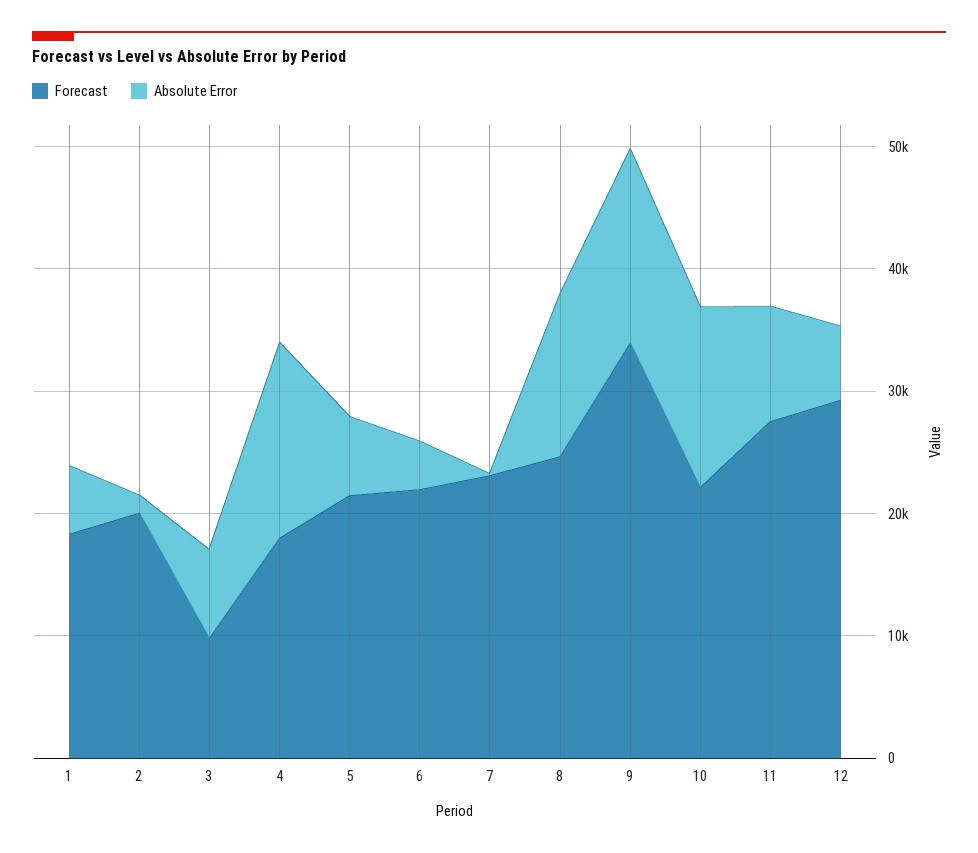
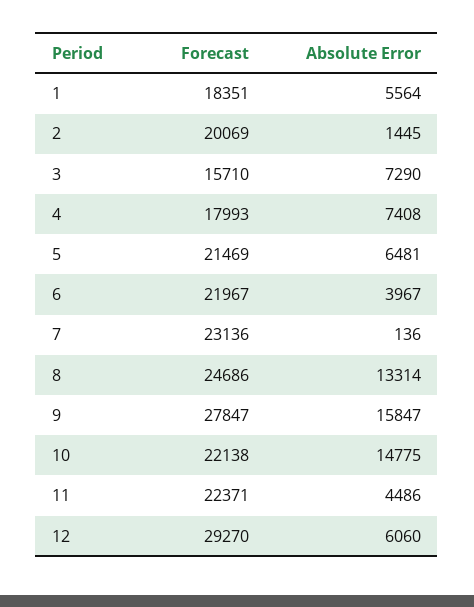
  {
    "Forecast": {
      "1": 18351,
      "2": 20069,
-     "3": 10000,
+     "3": 15710,
      "4": 17993,
      "5": 21469,
      "6": 21967,
      "7": 23136,
      "8": 24686,
-     "9": 34000,
+     "9": 27847,
      "10": 22138,
-     "11": 28000,
+     "11": 22371,
      "12": 29270
    },
    "Absolute Error": {
      "1": 5564,
      "2": 1445,
      "3": 7290,
-     "4": 16000,
+     "4": 7408,
      "5": 6481,
      "6": 3967,
      "7": 136,
      "8": 13314,
      "9": 15847,
      "10": 14775,
-     "11": 10000,
+     "11": 4486,
      "12": 6060
    }
  }

